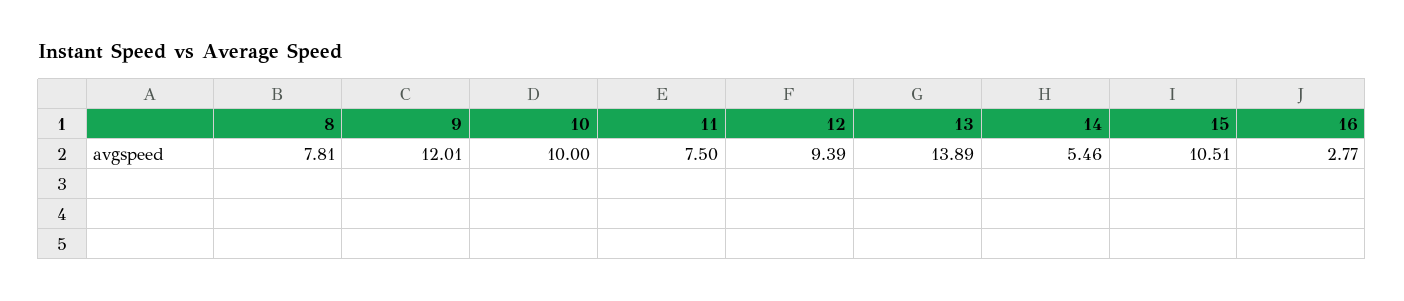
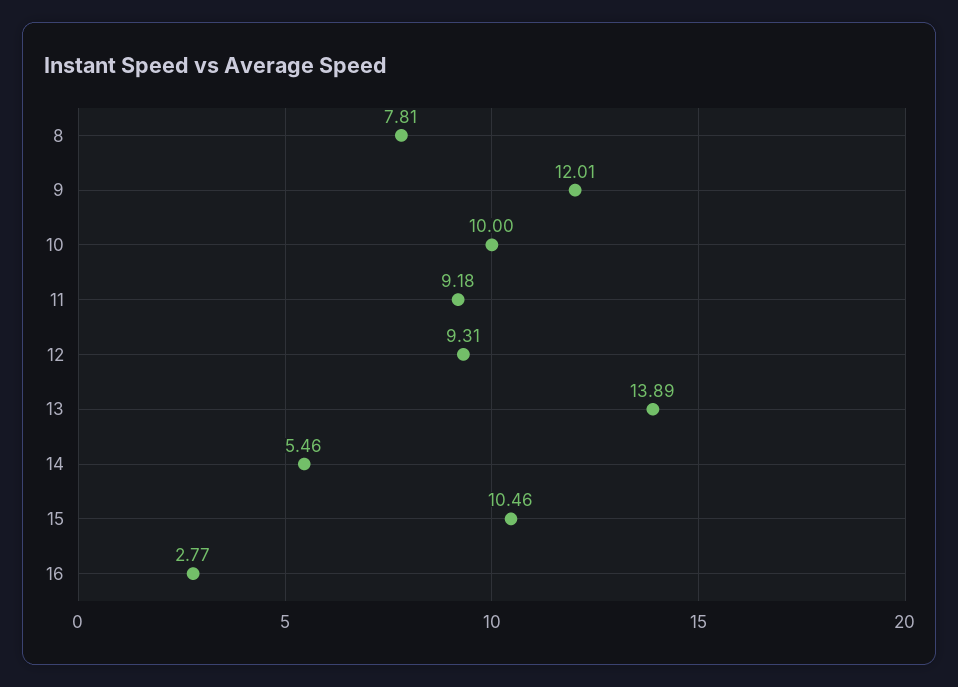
  {
    "8": 7.81,
    "9": 12.01,
    "10": 10,
-   "11": 7.5,
+   "11": 9.18,
-   "12": 9.39,
+   "12": 9.31,
    "13": 13.89,
    "14": 5.46,
-   "15": 10.51,
+   "15": 10.46,
    "16": 2.77
  }

